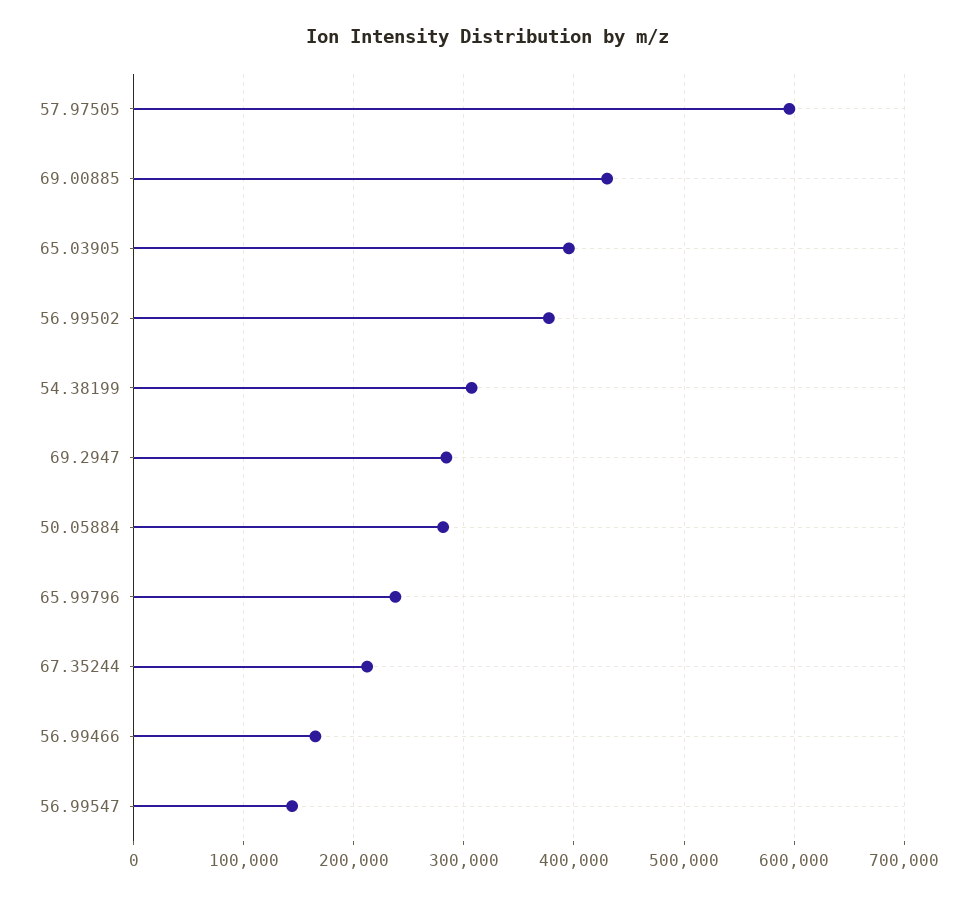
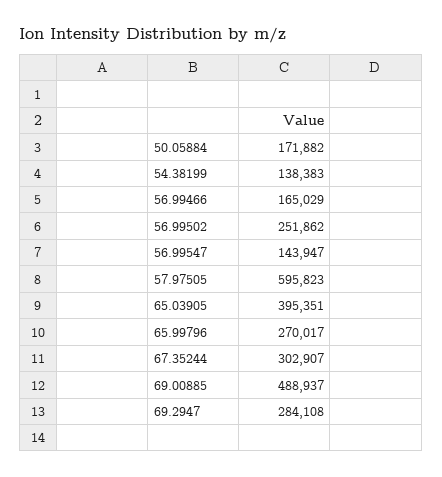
  {
    "57.97505": 595823,
-   "69.00885": 430000,
+   "69.00885": 488937,
    "65.03905": 395351,
-   "56.99502": 380000,
+   "56.99502": 251862,
-   "54.38199": 310000,
+   "54.38199": 138383,
    "69.2947": 284108,
-   "50.05884": 280000,
+   "50.05884": 171882,
-   "65.99796": 240000,
+   "65.99796": 270017,
-   "67.35244": 210000,
+   "67.35244": 302907,
    "56.99466": 165029,
    "56.99547": 143947
  }

